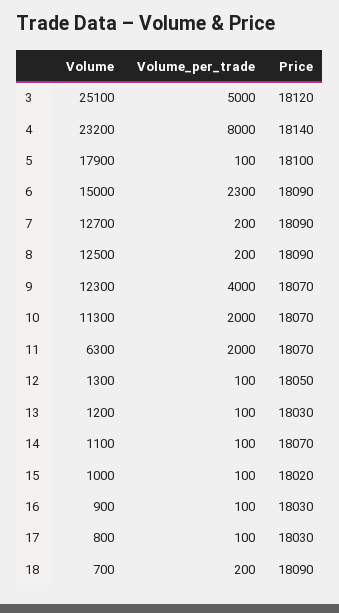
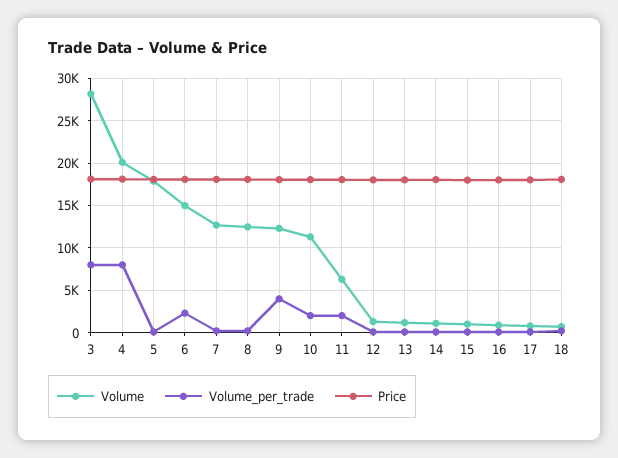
  {
    "Volume": {
-     "3": 25100,
+     "3": 28000,
-     "4": 23200,
+     "4": 20000,
      "5": 17900,
      "6": 15000,
      "7": 12700,
      "8": 12500,
      "9": 12300,
      "10": 11300,
      "11": 6300,
      "12": 1300,
      "13": 1200,
      "14": 1100,
      "15": 1000,
      "16": 900,
      "17": 800,
      "18": 700
    },
    "Volume_per_trade": {
-     "3": 5000,
+     "3": 8000,
      "4": 8000,
      "5": 100,
      "6": 2300,
      "7": 200,
      "8": 200,
      "9": 4000,
      "10": 2000,
      "11": 2000,
      "12": 100,
      "13": 100,
      "14": 100,
      "15": 100,
      "16": 100,
      "17": 100,
      "18": 200
    },
    "Price": {
      "3": 18120,
      "4": 18140,
      "5": 18100,
      "6": 18090,
      "7": 18090,
      "8": 18090,
      "9": 18070,
      "10": 18070,
      "11": 18070,
      "12": 18050,
      "13": 18030,
      "14": 18070,
      "15": 18020,
      "16": 18030,
      "17": 18030,
      "18": 18090
    }
  }

